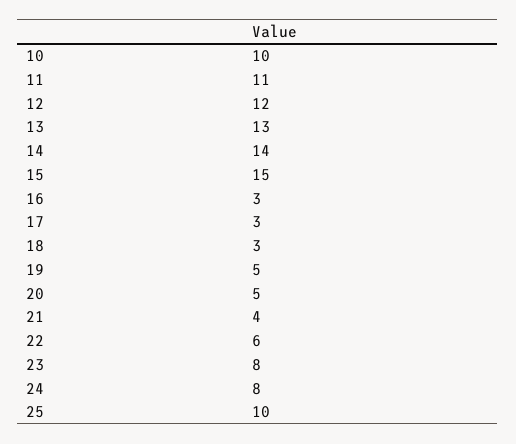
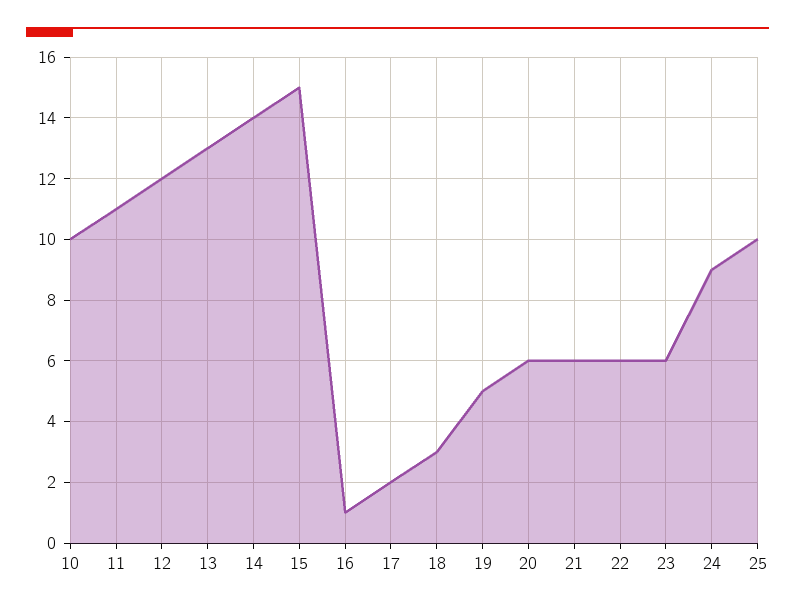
  {
    "10": 10,
    "11": 11,
    "12": 12,
    "13": 13,
    "14": 14,
    "15": 15,
-   "16": 3,
+   "16": 1,
-   "17": 3,
+   "17": 2,
    "18": 3,
    "19": 5,
-   "20": 5,
+   "20": 6,
-   "21": 4,
+   "21": 6,
    "22": 6,
-   "23": 8,
+   "23": 6,
-   "24": 8,
+   "24": 9,
    "25": 10
  }

